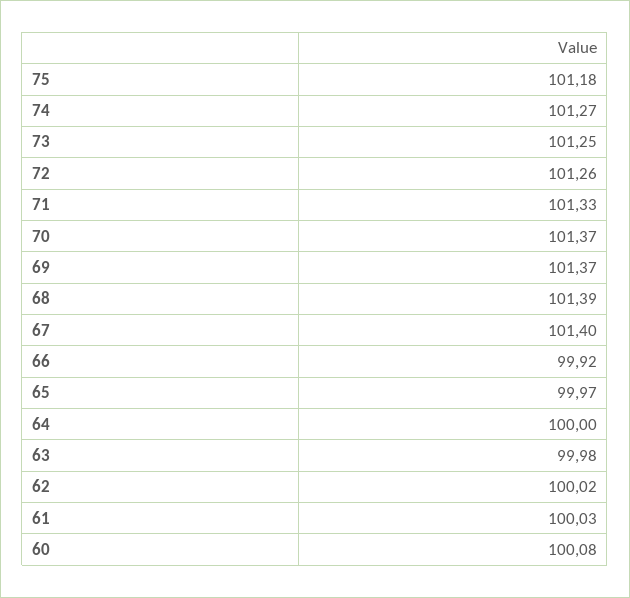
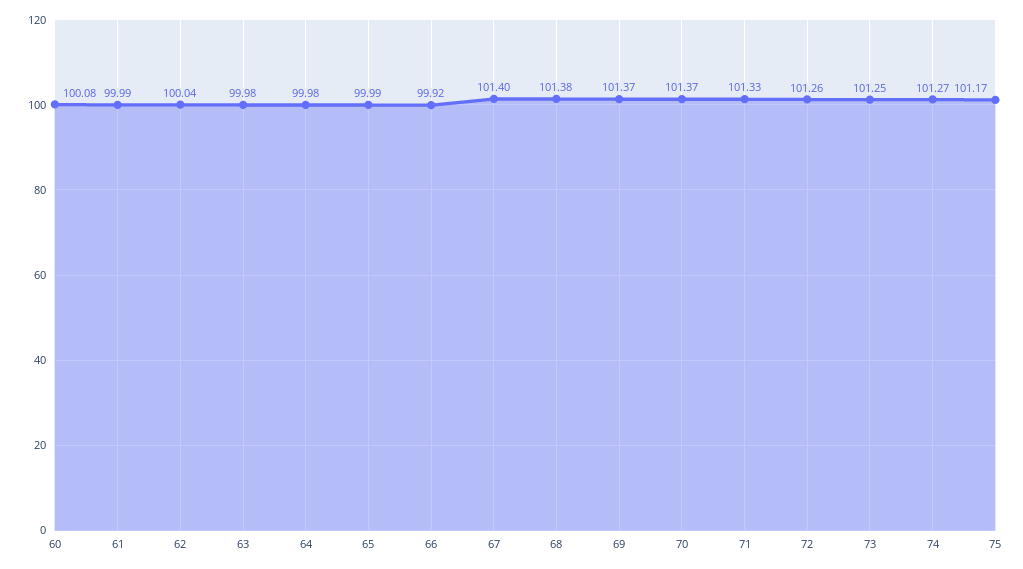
  {
-   "75": 101.18,
+   "75": 101.17,
    "74": 101.27,
    "73": 101.25,
    "72": 101.26,
    "71": 101.33,
    "70": 101.37,
    "69": 101.37,
-   "68": 101.39,
+   "68": 101.38,
    "67": 101.4,
    "66": 99.92,
-   "65": 99.97,
+   "65": 99.99,
-   "64": 100,
+   "64": 99.98,
    "63": 99.98,
-   "62": 100.02,
+   "62": 100.04,
-   "61": 100.03,
+   "61": 99.99,
    "60": 100.08
  }

